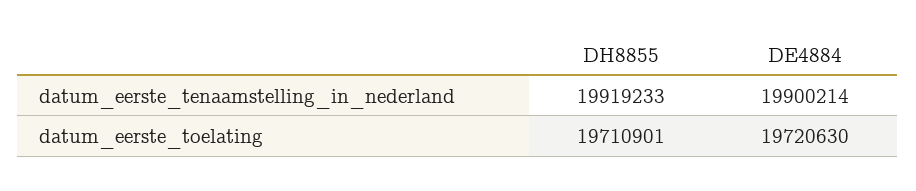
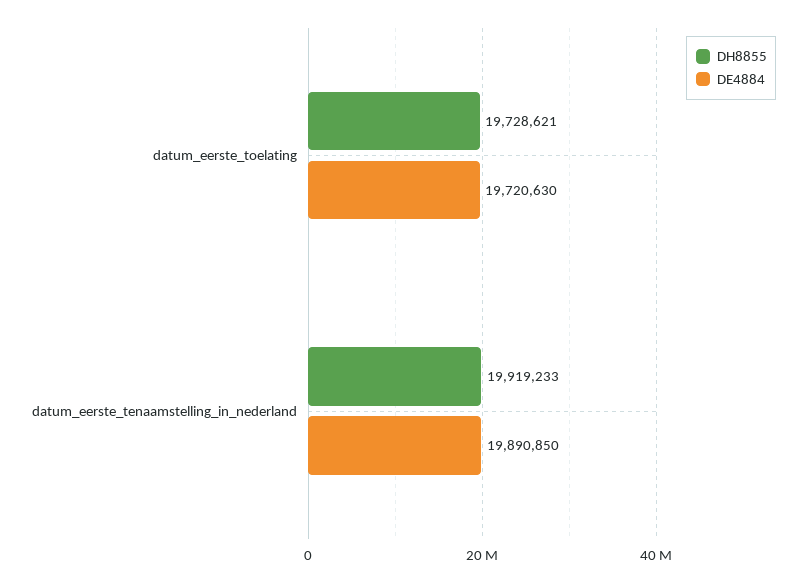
  {
    "DH8855": {
      "datum_eerste_tenaamstelling_in_nederland": 19919233,
-     "datum_eerste_toelating": 19710901
+     "datum_eerste_toelating": 19728621
    },
    "DE4884": {
-     "datum_eerste_tenaamstelling_in_nederland": 19900214,
+     "datum_eerste_tenaamstelling_in_nederland": 19890850,
      "datum_eerste_toelating": 19720630
    }
  }

